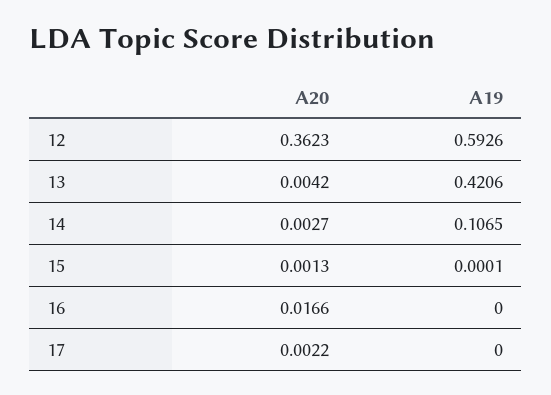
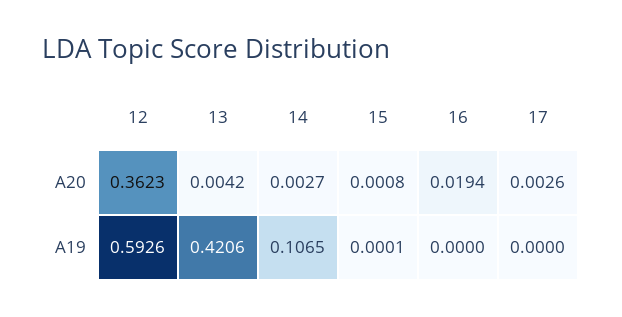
  {
    "A20": {
      "12": 0.3623,
      "13": 0.0042,
      "14": 0.0027,
-     "15": 0.0013,
+     "15": 0.0008,
-     "16": 0.0166,
+     "16": 0.0194,
-     "17": 0.0022
+     "17": 0.0026
    },
    "A19": {
      "12": 0.5926,
      "13": 0.4206,
      "14": 0.1065,
      "15": 0.0001,
      "16": 0,
      "17": 0
    }
  }

